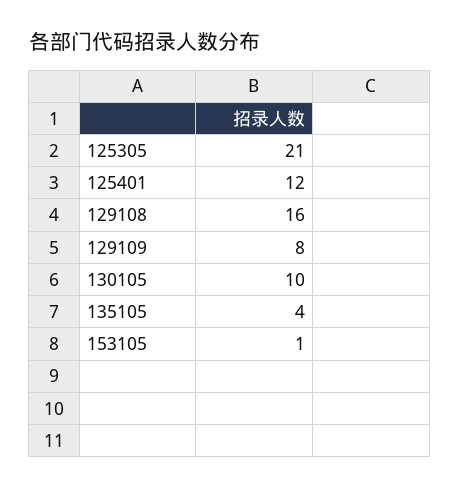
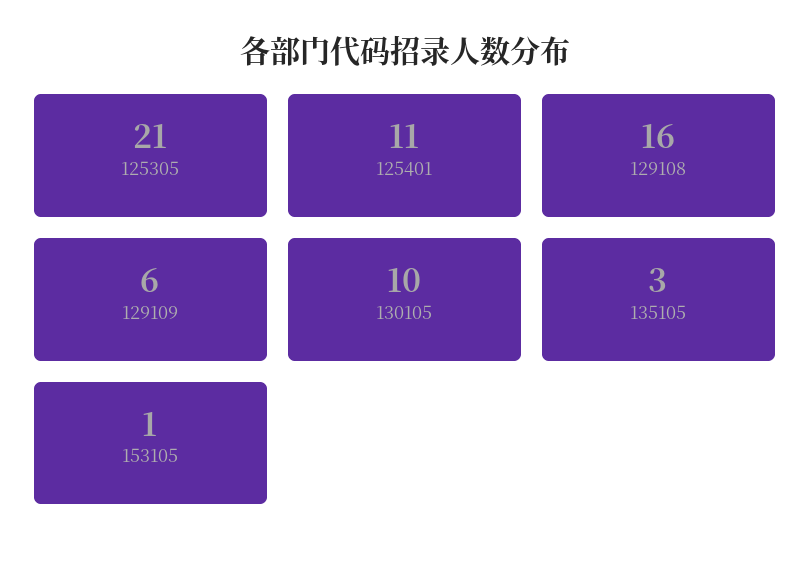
  {
    "125305": 21,
-   "125401": 12,
+   "125401": 11,
    "129108": 16,
-   "129109": 8,
+   "129109": 6,
    "130105": 10,
-   "135105": 4,
+   "135105": 3,
    "153105": 1
  }

